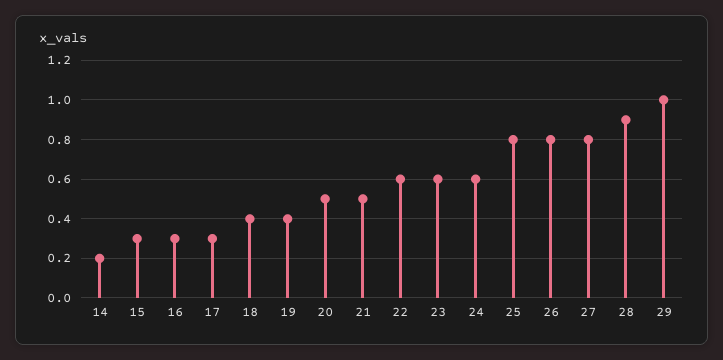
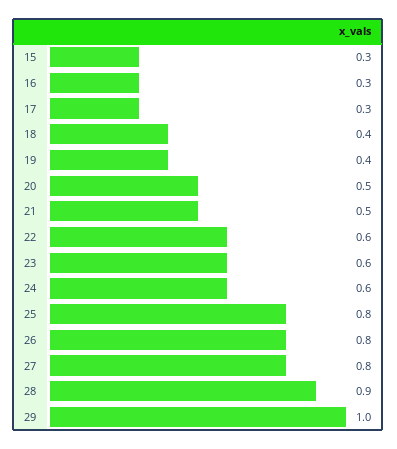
  {
-   "14": 0.2,
    "15": 0.3,
    "16": 0.3,
    "17": 0.3,
    "18": 0.4,
    "19": 0.4,
    "20": 0.5,
    "21": 0.5,
    "22": 0.6,
    "23": 0.6,
    "24": 0.6,
    "25": 0.8,
    "26": 0.8,
    "27": 0.8,
    "28": 0.9,
    "29": 1
  }

